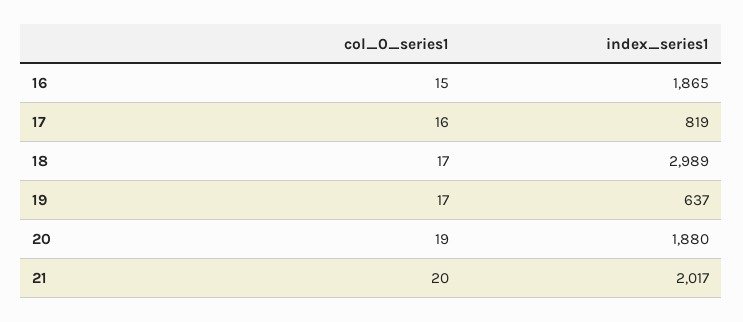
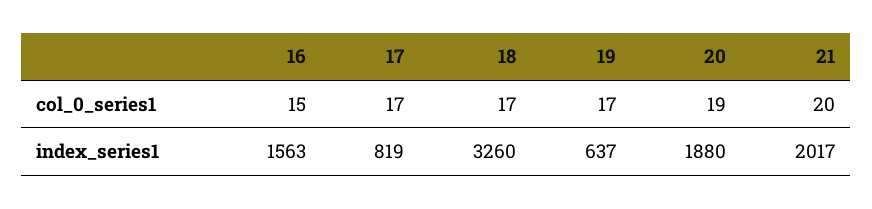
  {
    "col_0_series1": {
      "16": 15,
-     "17": 16,
+     "17": 17,
      "18": 17,
      "19": 17,
      "20": 19,
      "21": 20
    },
    "index_series1": {
-     "16": 1865,
+     "16": 1563,
      "17": 819,
-     "18": 2989,
+     "18": 3260,
      "19": 637,
      "20": 1880,
      "21": 2017
    }
  }

